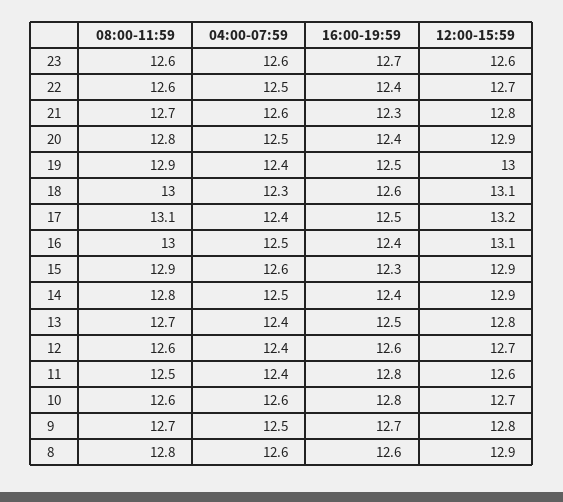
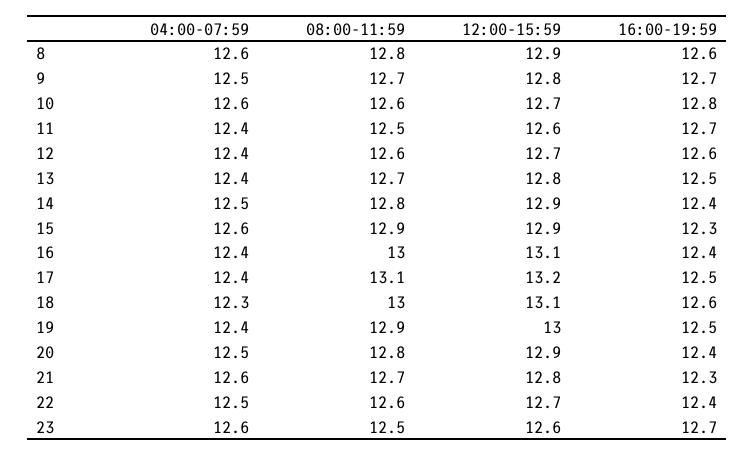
  {
    "08:00-11:59": {
-     "23": 12.6,
+     "23": 12.5,
      "22": 12.6,
      "21": 12.7,
      "20": 12.8,
      "19": 12.9,
      "18": 13,
      "17": 13.1,
      "16": 13,
      "15": 12.9,
      "14": 12.8,
      "13": 12.7,
      "12": 12.6,
      "11": 12.5,
      "10": 12.6,
      "9": 12.7,
      "8": 12.8
    },
    "04:00-07:59": {
      "23": 12.6,
      "22": 12.5,
      "21": 12.6,
      "20": 12.5,
      "19": 12.4,
      "18": 12.3,
      "17": 12.4,
-     "16": 12.5,
+     "16": 12.4,
      "15": 12.6,
      "14": 12.5,
      "13": 12.4,
      "12": 12.4,
      "11": 12.4,
      "10": 12.6,
      "9": 12.5,
      "8": 12.6
    },
    "16:00-19:59": {
      "23": 12.7,
      "22": 12.4,
      "21": 12.3,
      "20": 12.4,
      "19": 12.5,
      "18": 12.6,
      "17": 12.5,
      "16": 12.4,
      "15": 12.3,
      "14": 12.4,
      "13": 12.5,
      "12": 12.6,
-     "11": 12.8,
+     "11": 12.7,
      "10": 12.8,
      "9": 12.7,
      "8": 12.6
    },
    "12:00-15:59": {
      "23": 12.6,
      "22": 12.7,
      "21": 12.8,
      "20": 12.9,
      "19": 13,
      "18": 13.1,
      "17": 13.2,
      "16": 13.1,
      "15": 12.9,
      "14": 12.9,
      "13": 12.8,
      "12": 12.7,
      "11": 12.6,
      "10": 12.7,
      "9": 12.8,
      "8": 12.9
    }
  }

